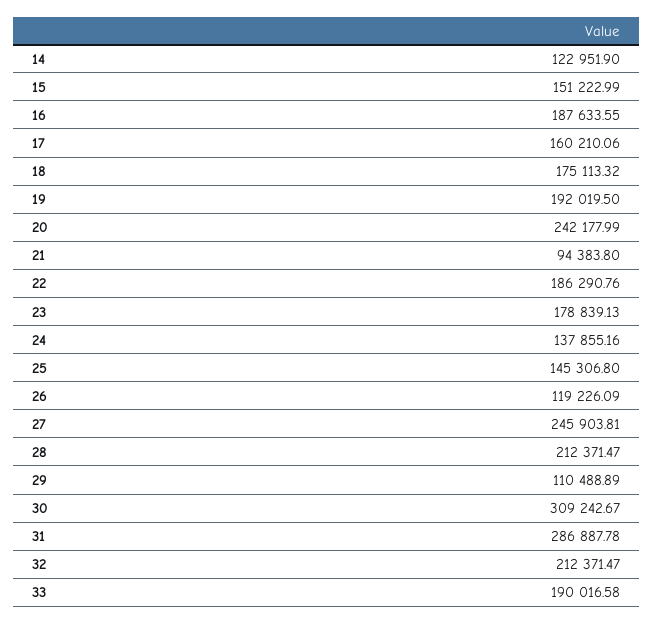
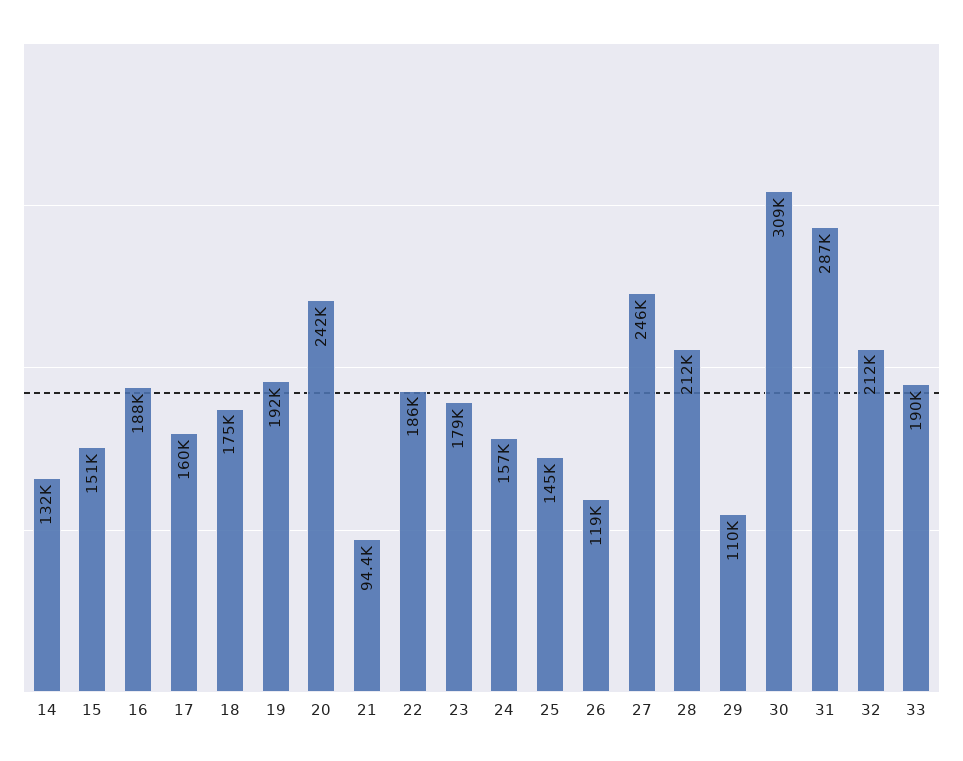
  {
-   "14": 122951.9,
+   "14": 132000,
    "15": 151222.99,
    "16": 187633.55,
    "17": 160210.06,
    "18": 175113.32,
    "19": 192019.5,
    "20": 242177.99,
    "21": 94383.8,
    "22": 186290.76,
    "23": 178839.13,
-   "24": 137855.16,
+   "24": 157000,
    "25": 145306.8,
    "26": 119226.09,
    "27": 245903.81,
    "28": 212371.47,
    "29": 110488.89,
    "30": 309242.67,
    "31": 286887.78,
    "32": 212371.47,
    "33": 190016.58
  }

